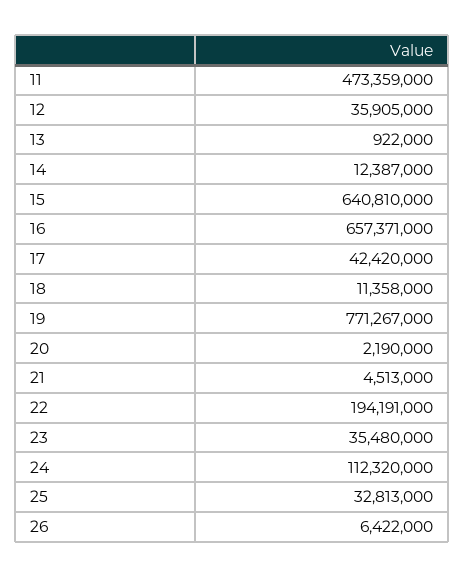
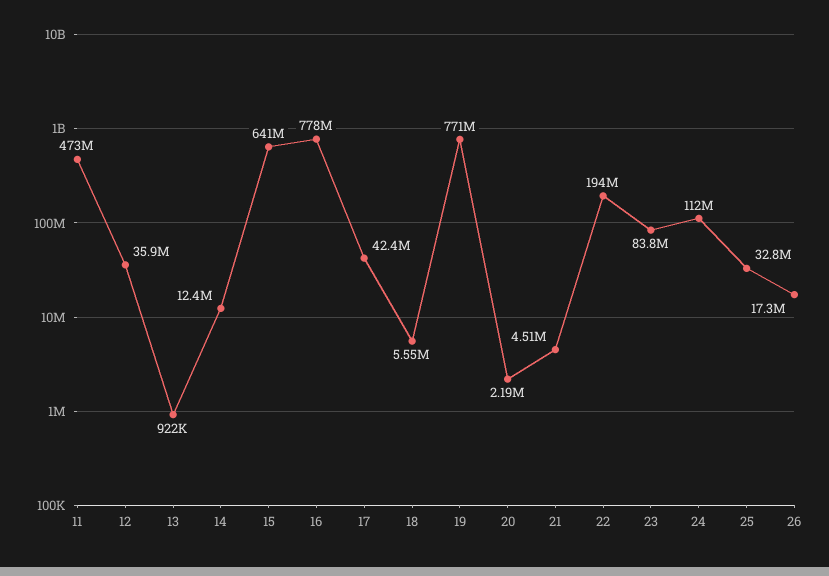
  {
    "11": 473359000,
    "12": 35905000,
    "13": 922000,
    "14": 12387000,
    "15": 640810000,
-   "16": 657371000,
+   "16": 778000000,
    "17": 42420000,
-   "18": 11358000,
+   "18": 5550000,
    "19": 771267000,
    "20": 2190000,
    "21": 4513000,
    "22": 194191000,
-   "23": 35480000,
+   "23": 83800000,
    "24": 112320000,
    "25": 32813000,
-   "26": 6422000
+   "26": 17300000
  }

